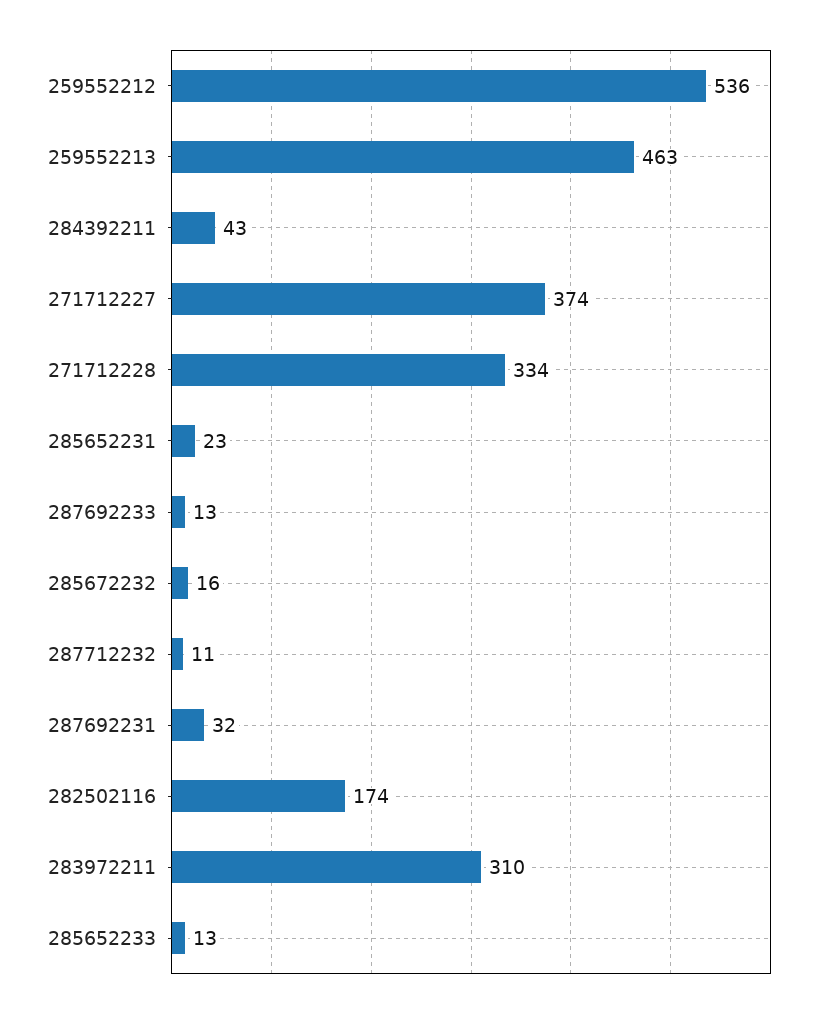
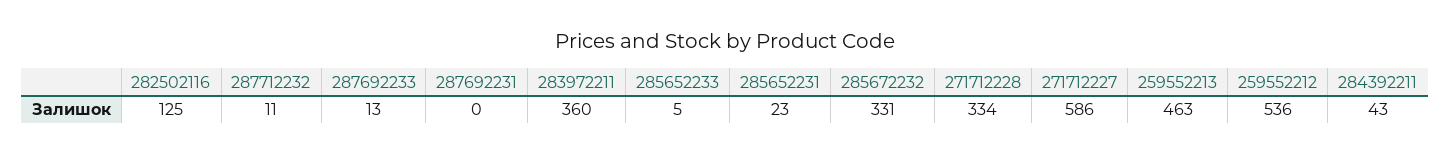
  {
    "259552212": 536,
    "259552213": 463,
    "284392211": 43,
-   "271712227": 374,
+   "271712227": 586,
    "271712228": 334,
    "285652231": 23,
    "287692233": 13,
-   "285672232": 16,
+   "285672232": 331,
    "287712232": 11,
-   "287692231": 32,
+   "287692231": 0,
-   "282502116": 174,
+   "282502116": 125,
-   "283972211": 310,
+   "283972211": 360,
-   "285652233": 13
+   "285652233": 5
  }

